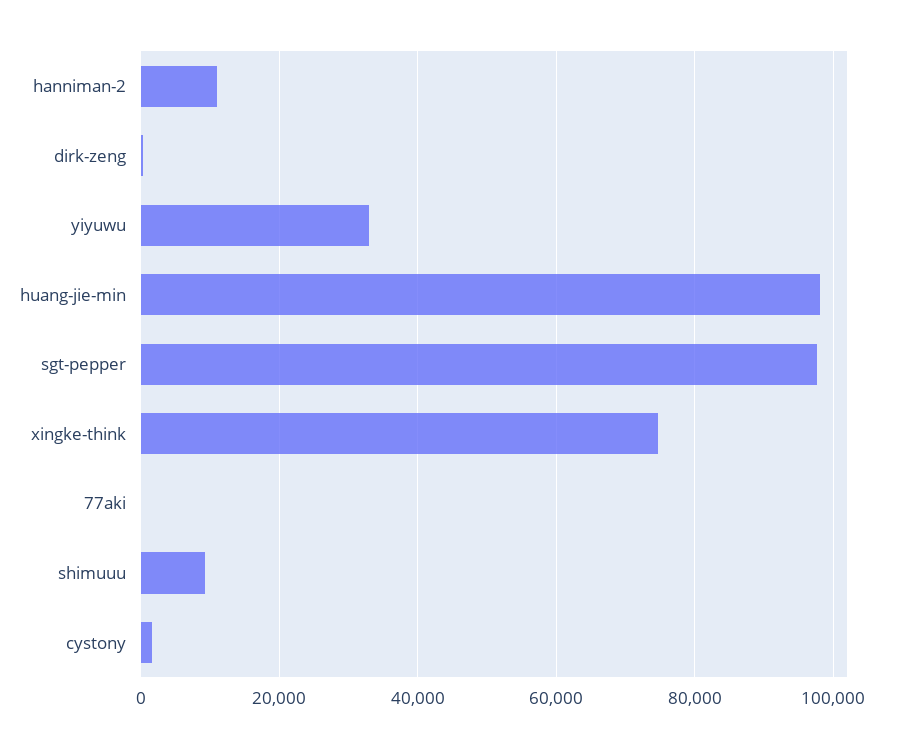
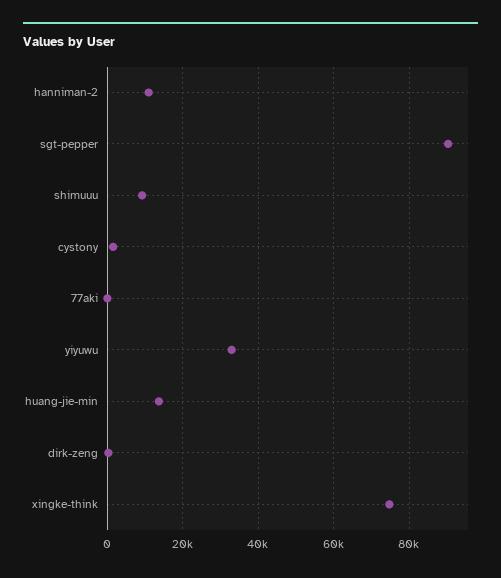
  {
    "hanniman-2": 10000,
    "dirk-zeng": 0,
    "yiyuwu": 32000,
-   "huang-jie-min": 98000,
+   "huang-jie-min": 14000,
-   "sgt-pepper": 98000,
+   "sgt-pepper": 90000,
    "xingke-think": 74000,
    "77aki": 0,
    "shimuuu": 10000,
    "cystony": 2000
  }

